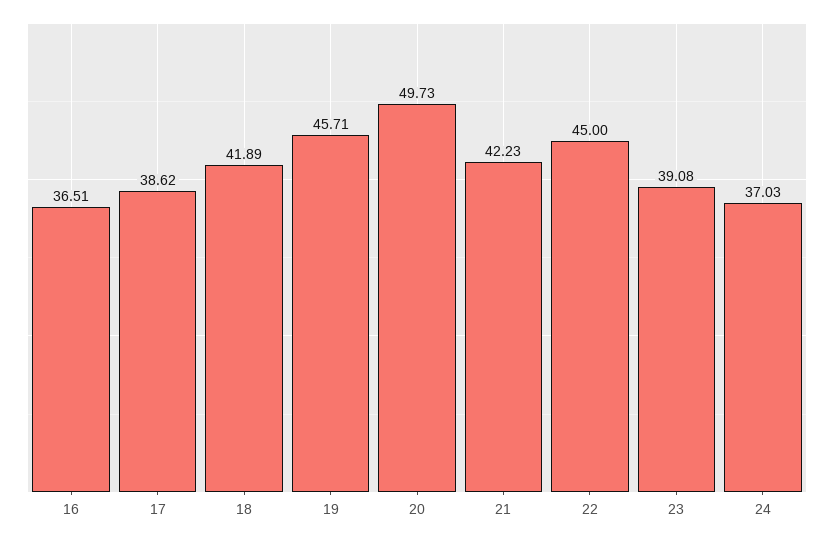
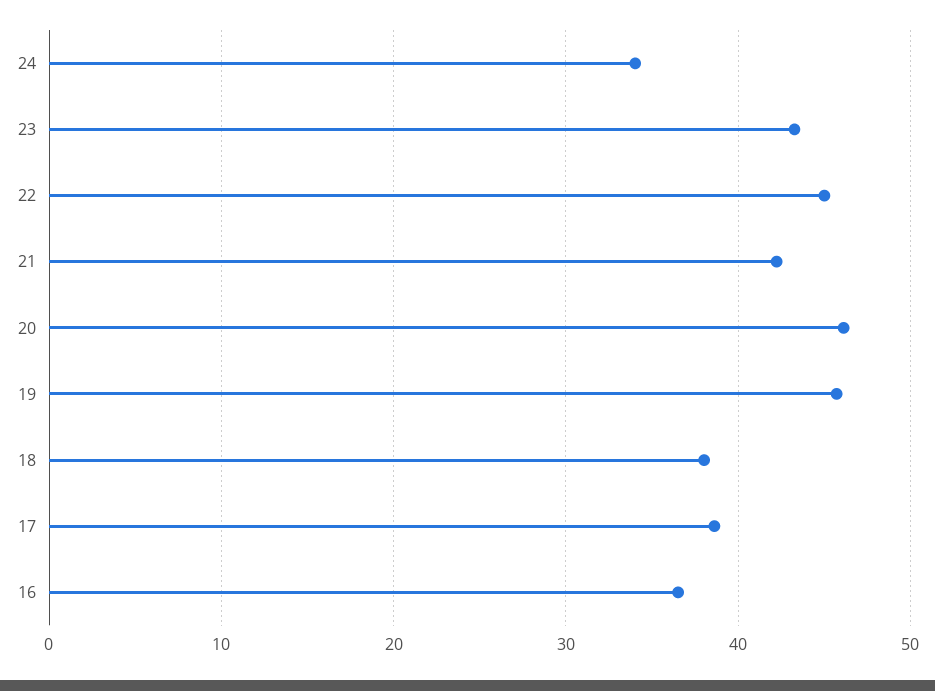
  {
    "16": 36.51,
    "17": 38.62,
-   "18": 41.89,
+   "18": 38,
    "19": 45.71,
-   "20": 49.73,
+   "20": 46,
    "21": 42.23,
    "22": 45,
-   "23": 39.08,
+   "23": 43,
-   "24": 37.03
+   "24": 34
  }

